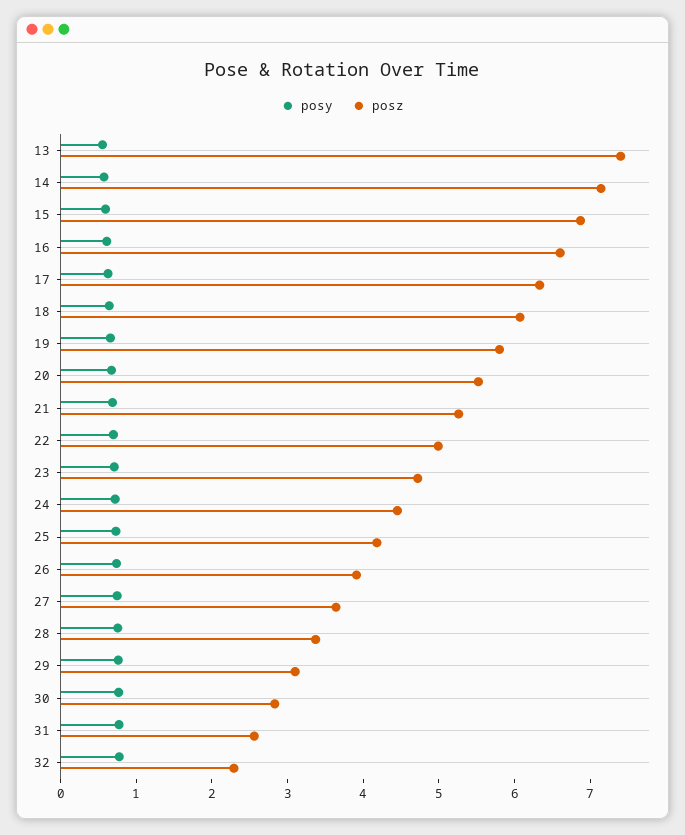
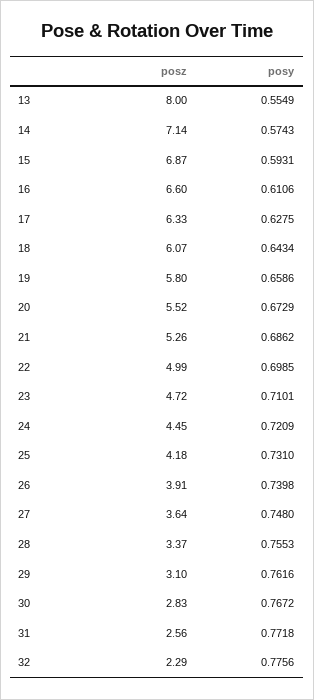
  {
    "posy": {
      "13": 0.5549,
      "14": 0.5743,
      "15": 0.5931,
      "16": 0.6106,
      "17": 0.6275,
      "18": 0.6434,
      "19": 0.6586,
      "20": 0.6729,
      "21": 0.6862,
      "22": 0.6985,
      "23": 0.7101,
      "24": 0.7209,
      "25": 0.731,
      "26": 0.7398,
      "27": 0.748,
      "28": 0.7553,
      "29": 0.7616,
      "30": 0.7672,
      "31": 0.7718,
      "32": 0.7756
    },
    "posz": {
-     "13": 7.4,
+     "13": 8,
      "14": 7.14,
      "15": 6.87,
      "16": 6.6,
      "17": 6.33,
      "18": 6.07,
      "19": 5.8,
      "20": 5.52,
      "21": 5.26,
      "22": 4.99,
      "23": 4.72,
      "24": 4.45,
      "25": 4.18,
      "26": 3.91,
      "27": 3.64,
      "28": 3.37,
      "29": 3.1,
      "30": 2.83,
      "31": 2.56,
      "32": 2.29
    }
  }

